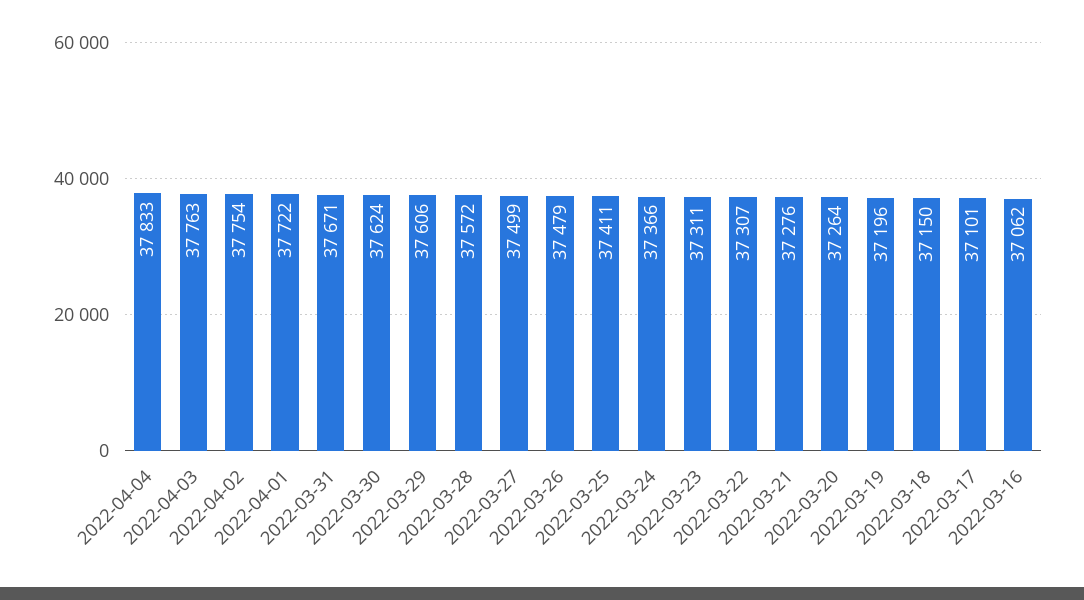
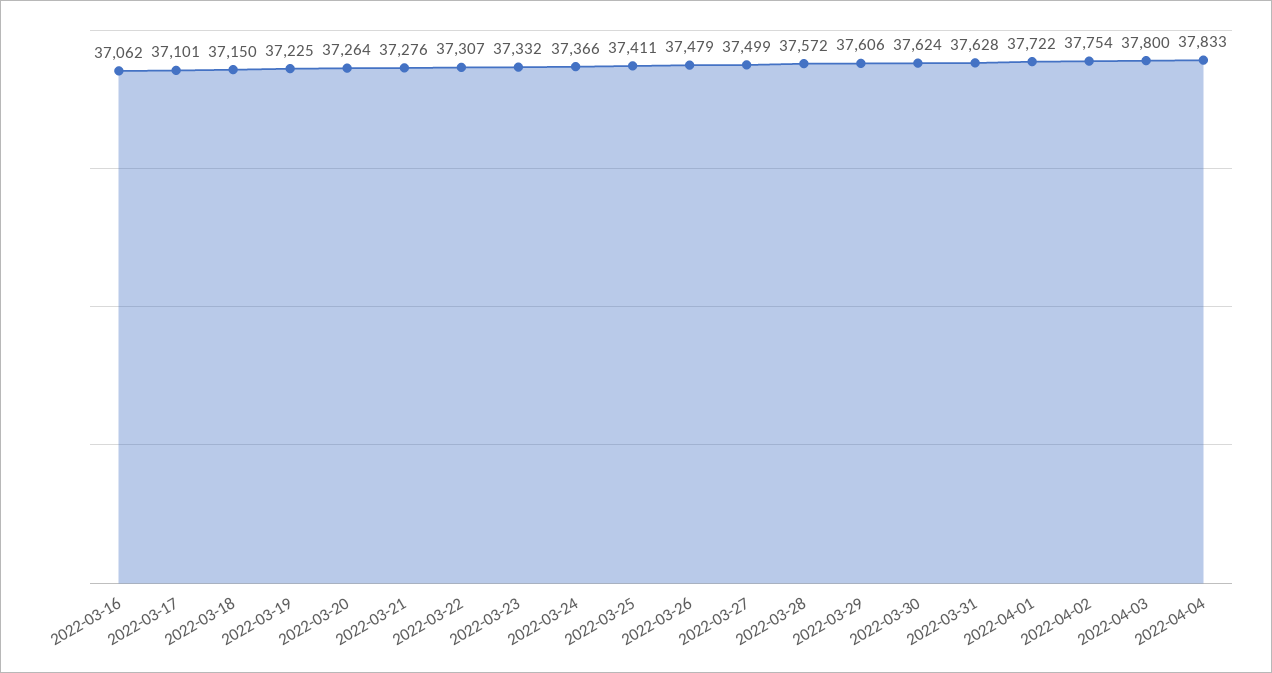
  {
    "2022-04-04": 37833,
-   "2022-04-03": 37763,
+   "2022-04-03": 37800,
    "2022-04-02": 37754,
    "2022-04-01": 37722,
-   "2022-03-31": 37671,
+   "2022-03-31": 37628,
    "2022-03-30": 37624,
    "2022-03-29": 37606,
    "2022-03-28": 37572,
    "2022-03-27": 37499,
    "2022-03-26": 37479,
    "2022-03-25": 37411,
    "2022-03-24": 37366,
-   "2022-03-23": 37311,
+   "2022-03-23": 37332,
    "2022-03-22": 37307,
    "2022-03-21": 37276,
    "2022-03-20": 37264,
-   "2022-03-19": 37196,
+   "2022-03-19": 37225,
    "2022-03-18": 37150,
    "2022-03-17": 37101,
    "2022-03-16": 37062
  }

